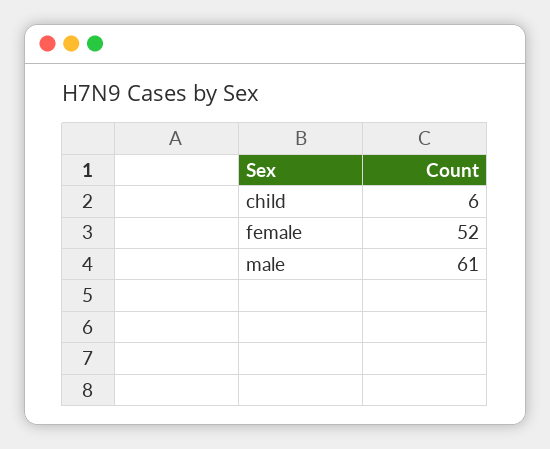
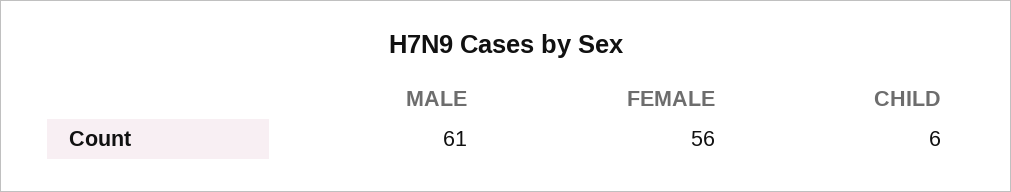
  {
    "child": 6,
-   "female": 52,
+   "female": 56,
    "male": 61
  }

